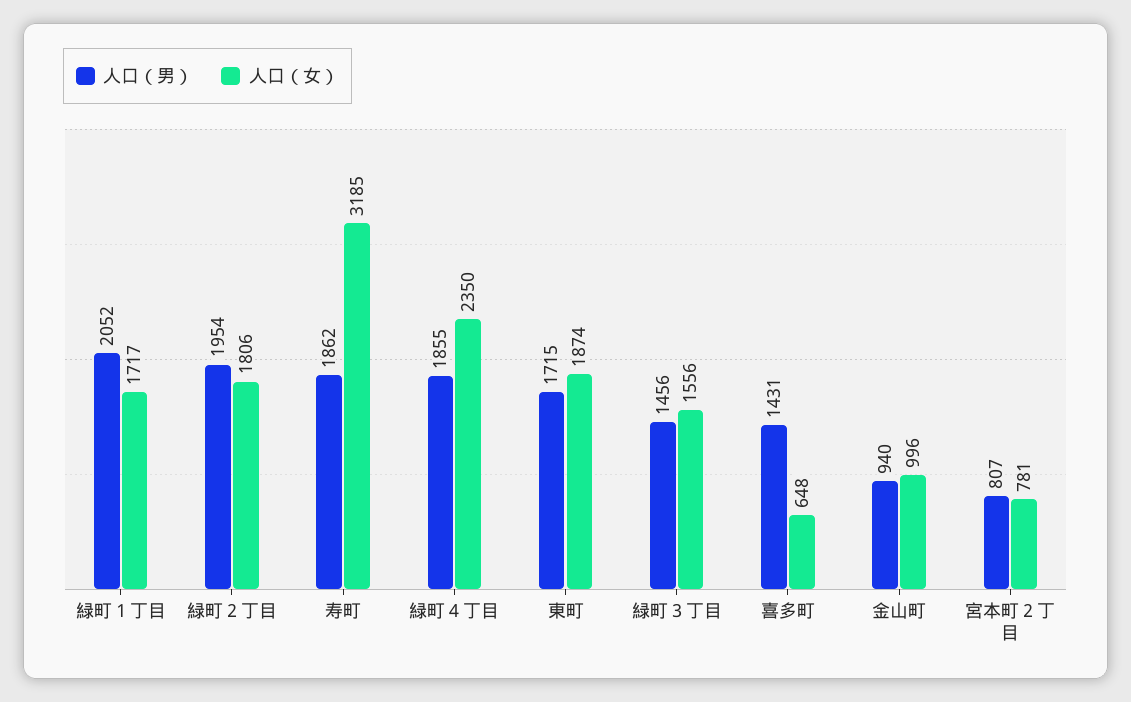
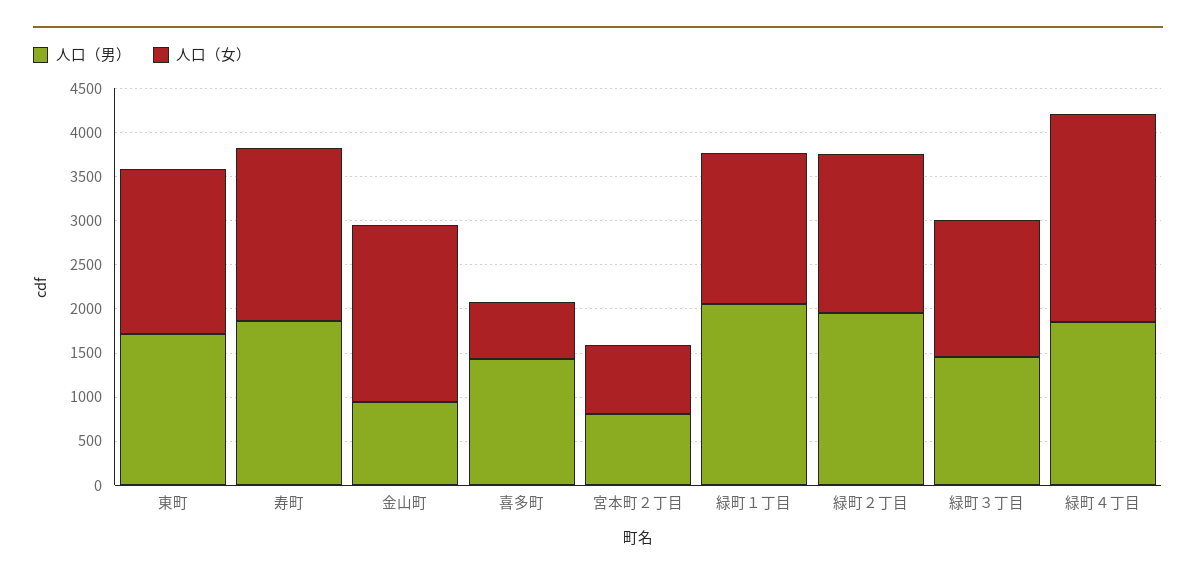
  {
    "人口（男）": {
      "緑町１丁目": 2052,
      "緑町２丁目": 1954,
      "寿町": 1862,
      "緑町４丁目": 1855,
      "東町": 1715,
      "緑町３丁目": 1456,
      "喜多町": 1431,
      "金山町": 940,
      "宮本町２丁目": 807
    },
    "人口（女）": {
      "緑町１丁目": 1717,
      "緑町２丁目": 1806,
-     "寿町": 3185,
+     "寿町": 2000,
      "緑町４丁目": 2350,
      "東町": 1874,
      "緑町３丁目": 1556,
      "喜多町": 648,
-     "金山町": 996,
+     "金山町": 2000,
      "宮本町２丁目": 781
    }
  }

